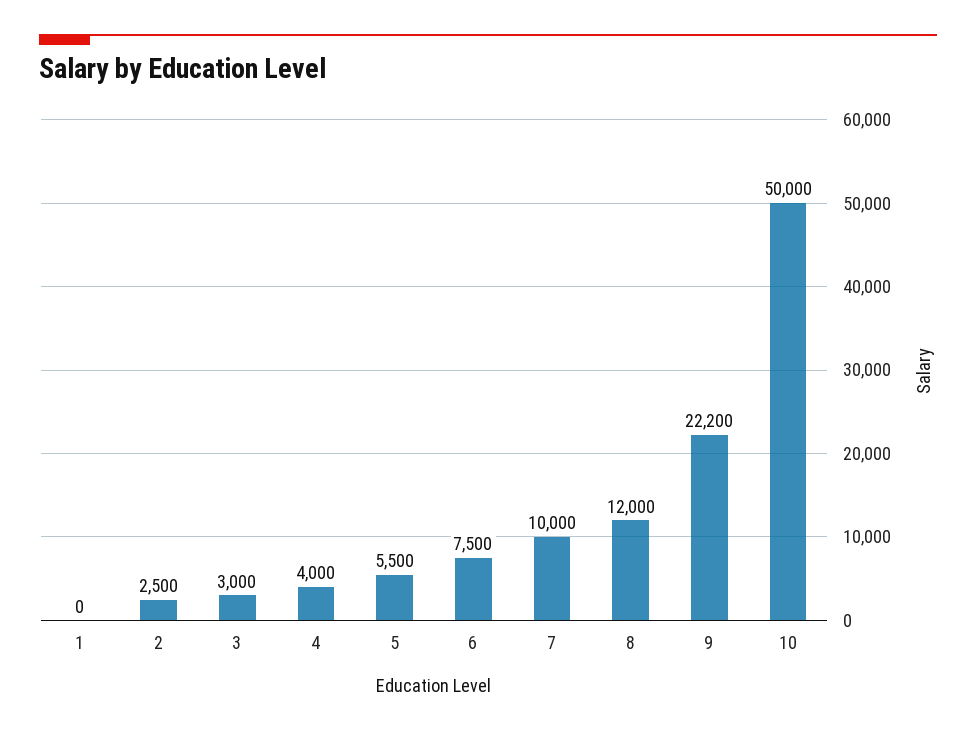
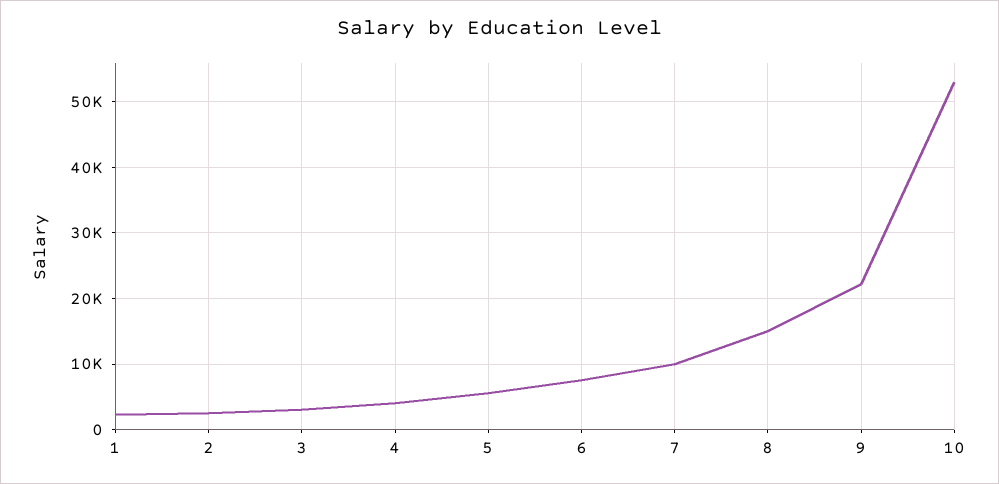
  {
-   "1": 0,
+   "1": 2000,
    "2": 2500,
    "3": 3000,
    "4": 4000,
    "5": 5500,
    "6": 7500,
    "7": 10000,
-   "8": 12000,
+   "8": 15000,
    "9": 22200,
-   "10": 50000
+   "10": 53000
  }

